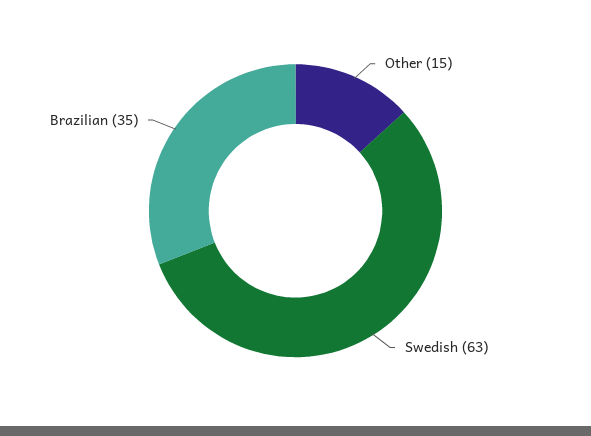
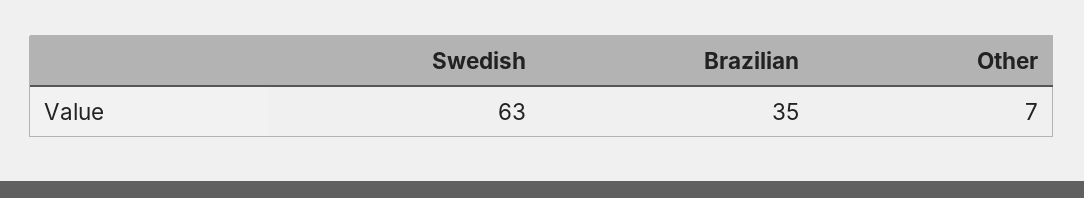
  {
-   "Other": 15,
+   "Other": 7,
    "Swedish": 63,
    "Brazilian": 35
  }

